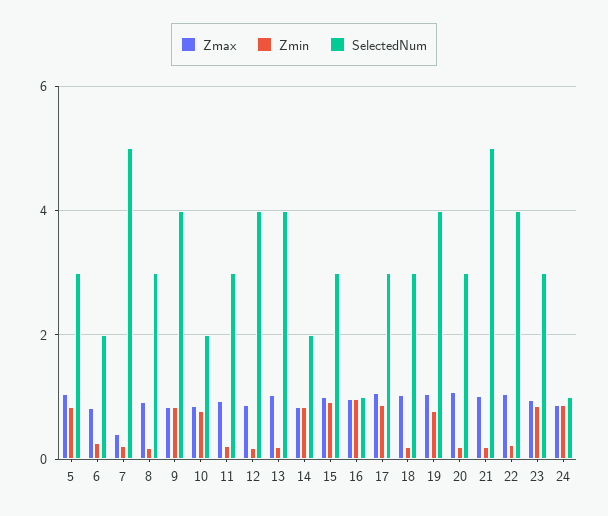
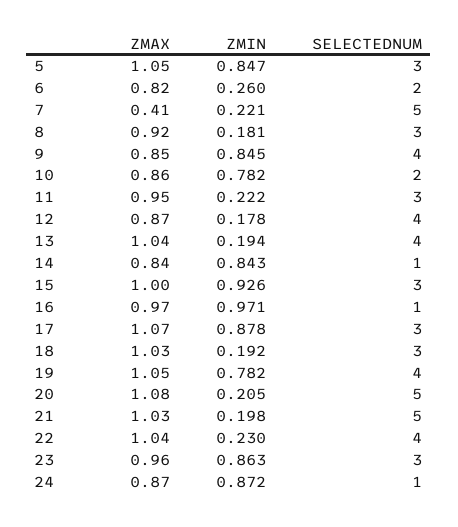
  {
    "Zmax": {
      "5": 1.05,
      "6": 0.82,
      "7": 0.41,
      "8": 0.92,
      "9": 0.85,
      "10": 0.86,
      "11": 0.95,
      "12": 0.87,
      "13": 1.04,
      "14": 0.84,
      "15": 1,
      "16": 0.97,
      "17": 1.07,
      "18": 1.03,
      "19": 1.05,
      "20": 1.08,
      "21": 1.03,
      "22": 1.04,
      "23": 0.96,
      "24": 0.87
    },
    "Zmin": {
      "5": 0.847,
      "6": 0.26,
      "7": 0.221,
      "8": 0.181,
      "9": 0.845,
      "10": 0.782,
      "11": 0.222,
      "12": 0.178,
      "13": 0.194,
      "14": 0.843,
      "15": 0.926,
      "16": 0.971,
      "17": 0.878,
      "18": 0.192,
      "19": 0.782,
      "20": 0.205,
      "21": 0.198,
      "22": 0.23,
      "23": 0.863,
      "24": 0.872
    },
    "SelectedNum": {
      "5": 3,
      "6": 2,
      "7": 5,
      "8": 3,
      "9": 4,
      "10": 2,
      "11": 3,
      "12": 4,
      "13": 4,
-     "14": 2,
+     "14": 1,
      "15": 3,
      "16": 1,
      "17": 3,
      "18": 3,
      "19": 4,
-     "20": 3,
+     "20": 5,
      "21": 5,
      "22": 4,
      "23": 3,
      "24": 1
    }
  }

